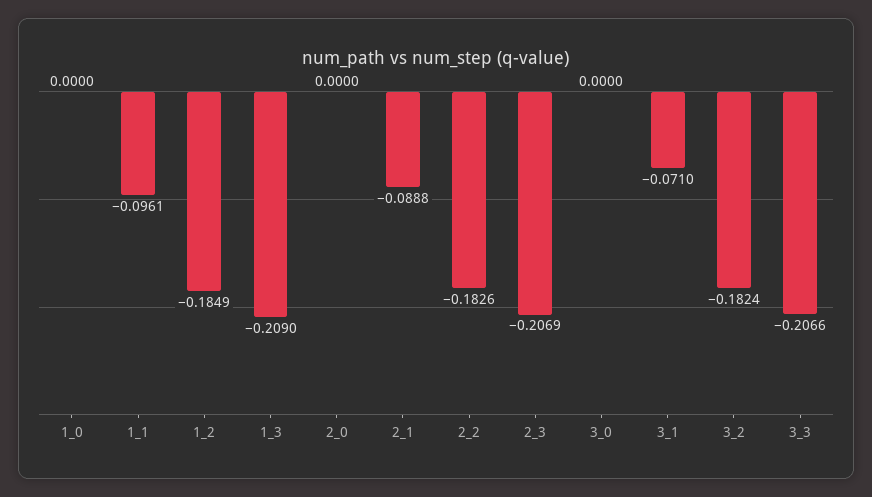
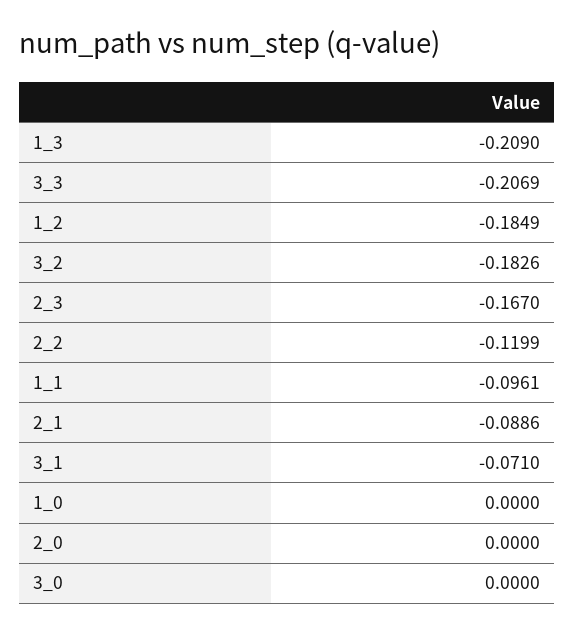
  {
    "1_0": 0,
    "1_1": -0.0961,
    "1_2": -0.1849,
    "1_3": -0.209,
    "2_0": 0,
-   "2_1": -0.0888,
+   "2_1": -0.0886,
-   "2_2": -0.1826,
+   "2_2": -0.1199,
-   "2_3": -0.2069,
+   "2_3": -0.167,
    "3_0": 0,
    "3_1": -0.071,
-   "3_2": -0.1824,
+   "3_2": -0.1826,
-   "3_3": -0.2066
+   "3_3": -0.2069
  }

